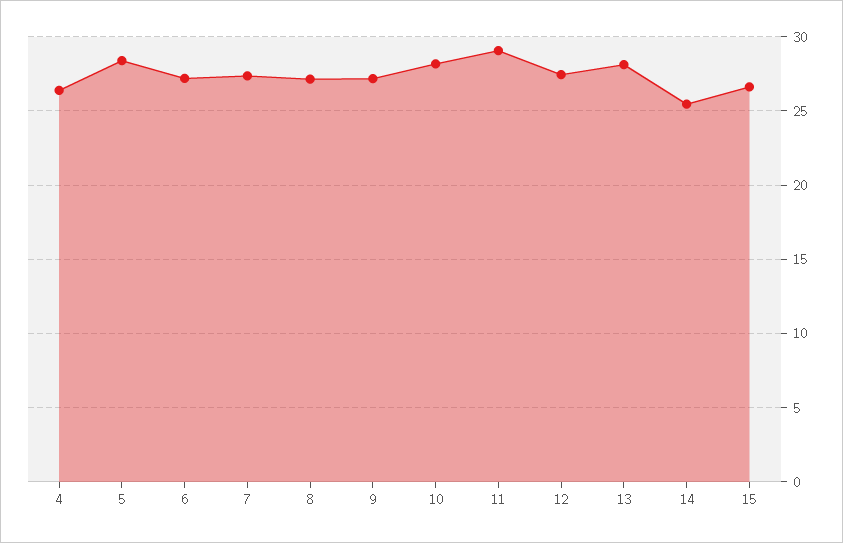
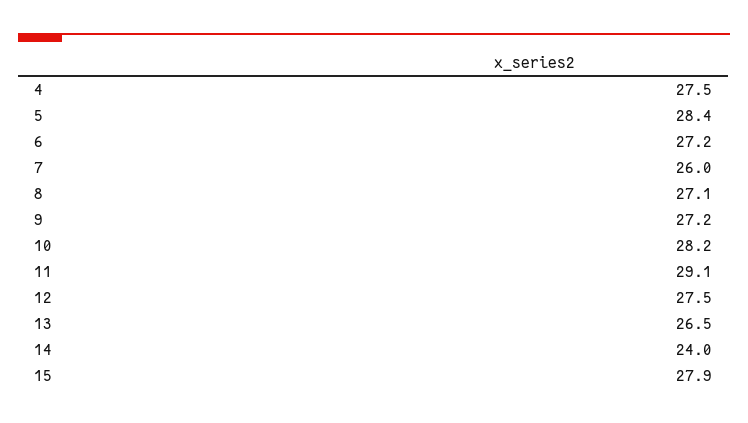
  {
-   "4": 26.5,
+   "4": 27.5,
    "5": 28.4,
    "6": 27.2,
-   "7": 27.5,
+   "7": 26,
    "8": 27.1,
    "9": 27.2,
    "10": 28.2,
    "11": 29.1,
    "12": 27.5,
-   "13": 28,
+   "13": 26.5,
-   "14": 25.5,
+   "14": 24,
-   "15": 26.5
+   "15": 27.9
  }

